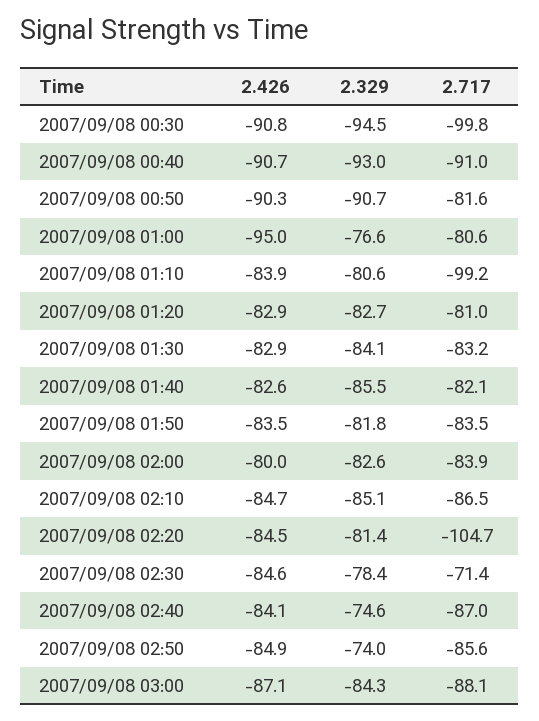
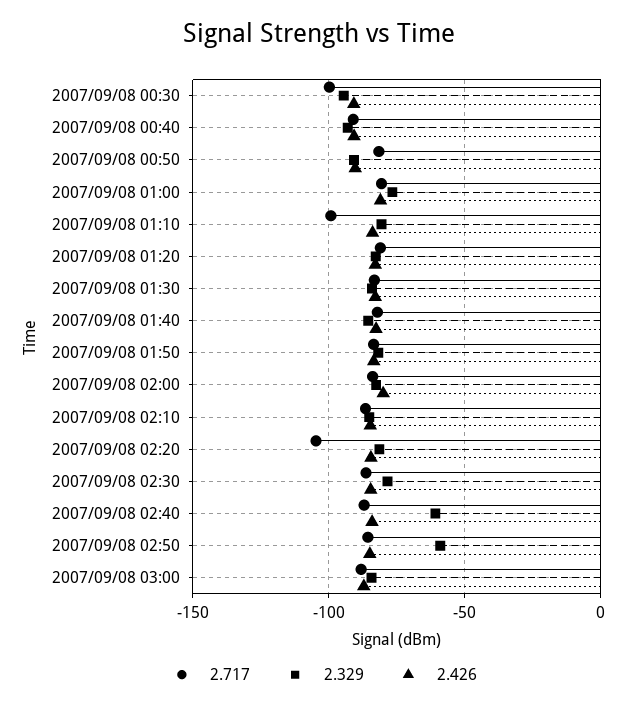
  {
    "2.426": {
      "2007/09/08 00:30": -90.8,
      "2007/09/08 00:40": -90.7,
      "2007/09/08 00:50": -90.3,
-     "2007/09/08 01:00": -95,
+     "2007/09/08 01:00": -80,
      "2007/09/08 01:10": -83.9,
      "2007/09/08 01:20": -82.9,
      "2007/09/08 01:30": -82.9,
      "2007/09/08 01:40": -82.6,
      "2007/09/08 01:50": -83.5,
      "2007/09/08 02:00": -80,
      "2007/09/08 02:10": -84.7,
      "2007/09/08 02:20": -84.5,
      "2007/09/08 02:30": -84.6,
      "2007/09/08 02:40": -84.1,
      "2007/09/08 02:50": -84.9,
      "2007/09/08 03:00": -87.1
    },
    "2.329": {
      "2007/09/08 00:30": -94.5,
      "2007/09/08 00:40": -93,
      "2007/09/08 00:50": -90.7,
      "2007/09/08 01:00": -76.6,
      "2007/09/08 01:10": -80.6,
      "2007/09/08 01:20": -82.7,
      "2007/09/08 01:30": -84.1,
      "2007/09/08 01:40": -85.5,
      "2007/09/08 01:50": -81.8,
      "2007/09/08 02:00": -82.6,
      "2007/09/08 02:10": -85.1,
      "2007/09/08 02:20": -81.4,
      "2007/09/08 02:30": -78.4,
-     "2007/09/08 02:40": -74.6,
+     "2007/09/08 02:40": -60,
-     "2007/09/08 02:50": -74,
+     "2007/09/08 02:50": -60,
      "2007/09/08 03:00": -84.3
    },
    "2.717": {
      "2007/09/08 00:30": -99.8,
      "2007/09/08 00:40": -91,
      "2007/09/08 00:50": -81.6,
      "2007/09/08 01:00": -80.6,
      "2007/09/08 01:10": -99.2,
      "2007/09/08 01:20": -81,
      "2007/09/08 01:30": -83.2,
      "2007/09/08 01:40": -82.1,
      "2007/09/08 01:50": -83.5,
      "2007/09/08 02:00": -83.9,
      "2007/09/08 02:10": -86.5,
      "2007/09/08 02:20": -104.7,
-     "2007/09/08 02:30": -71.4,
+     "2007/09/08 02:30": -85,
      "2007/09/08 02:40": -87,
      "2007/09/08 02:50": -85.6,
      "2007/09/08 03:00": -88.1
    }
  }

